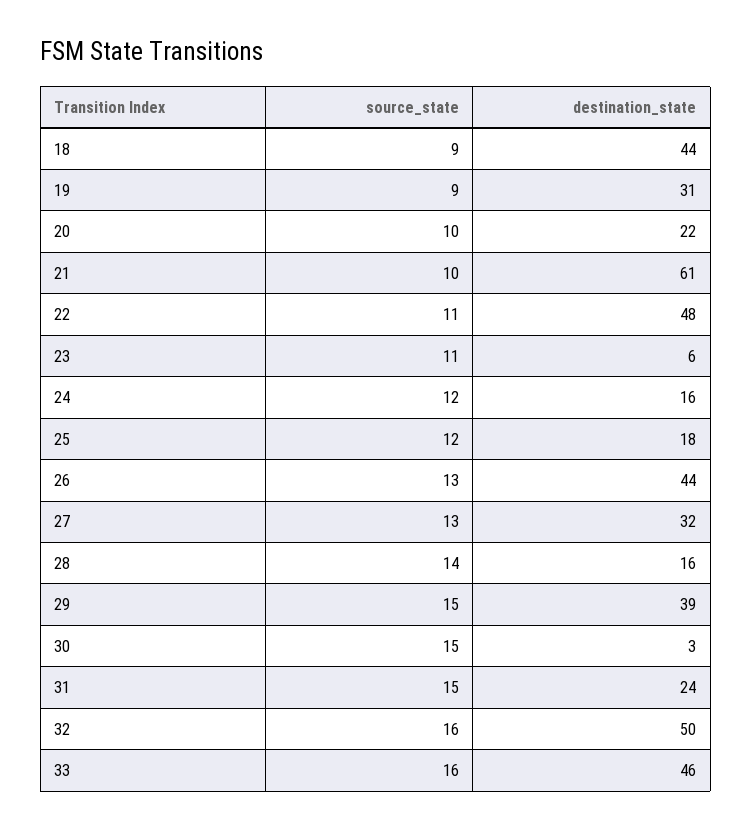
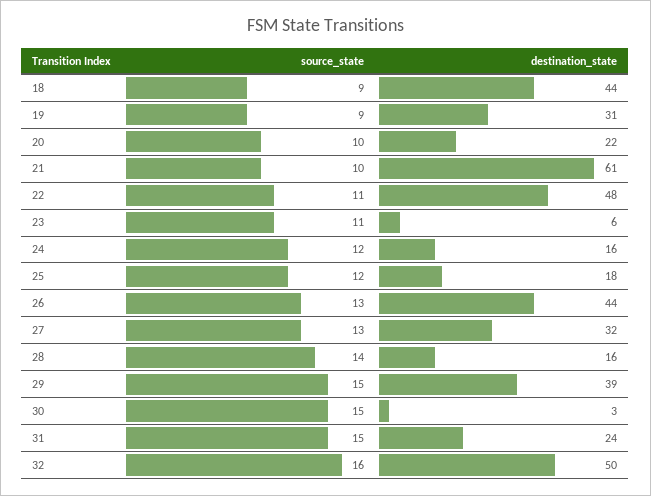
  {
    "source_state": {
      "18": 9,
      "19": 9,
      "20": 10,
      "21": 10,
      "22": 11,
      "23": 11,
      "24": 12,
      "25": 12,
      "26": 13,
      "27": 13,
      "28": 14,
      "29": 15,
      "30": 15,
      "31": 15,
-     "32": 16,
+     "32": 16
-     "33": 16
    },
    "destination_state": {
      "18": 44,
      "19": 31,
      "20": 22,
      "21": 61,
      "22": 48,
      "23": 6,
      "24": 16,
      "25": 18,
      "26": 44,
      "27": 32,
      "28": 16,
      "29": 39,
      "30": 3,
      "31": 24,
-     "32": 50,
+     "32": 50
-     "33": 46
    }
  }

